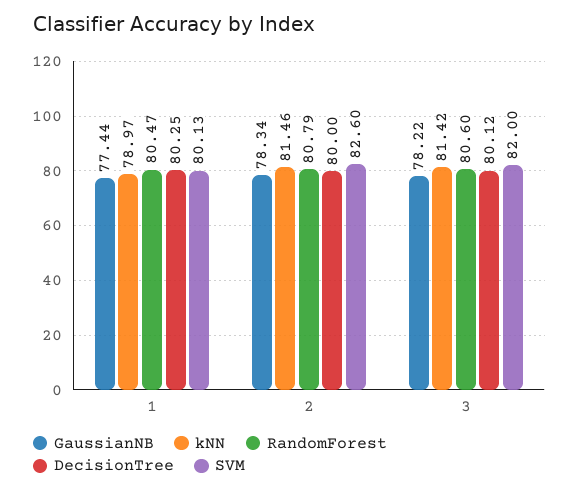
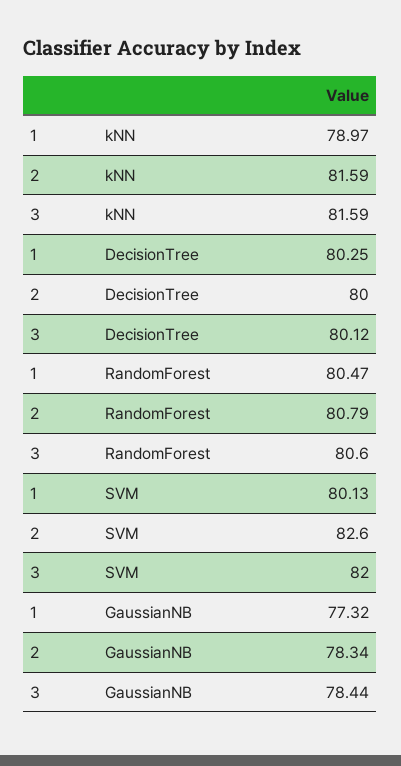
  {
    "GaussianNB": {
-     "1": 77.44,
+     "1": 77.32,
      "2": 78.34,
-     "3": 78.22
+     "3": 78.44
    },
    "kNN": {
      "1": 78.97,
-     "2": 81.46,
+     "2": 81.59,
-     "3": 81.42
+     "3": 81.59
    },
    "RandomForest": {
      "1": 80.47,
      "2": 80.79,
      "3": 80.6
    },
    "DecisionTree": {
      "1": 80.25,
      "2": 80,
      "3": 80.12
    },
    "SVM": {
      "1": 80.13,
      "2": 82.6,
      "3": 82
    }
  }

